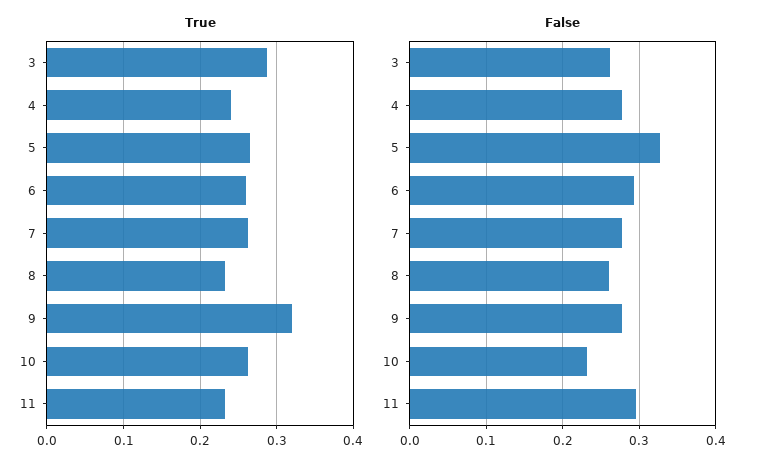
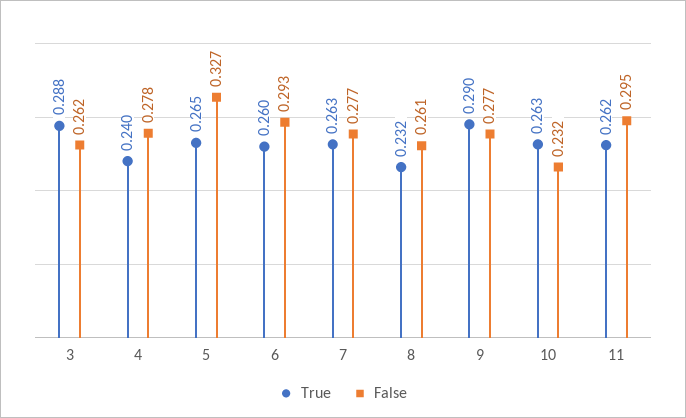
  {
    "True": {
      "3": 0.288,
      "4": 0.24,
      "5": 0.265,
      "6": 0.26,
      "7": 0.263,
      "8": 0.232,
-     "9": 0.32,
+     "9": 0.29,
      "10": 0.263,
-     "11": 0.23
+     "11": 0.262
    },
    "False": {
      "3": 0.262,
      "4": 0.278,
      "5": 0.327,
      "6": 0.293,
      "7": 0.277,
      "8": 0.261,
      "9": 0.277,
      "10": 0.232,
      "11": 0.295
    }
  }

